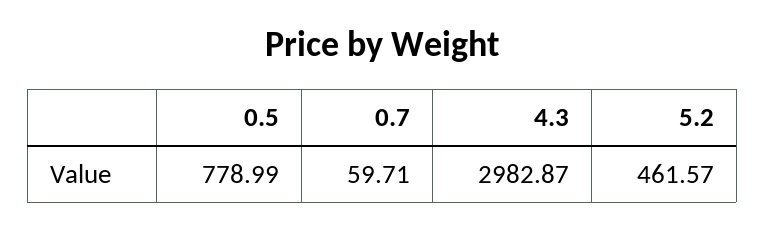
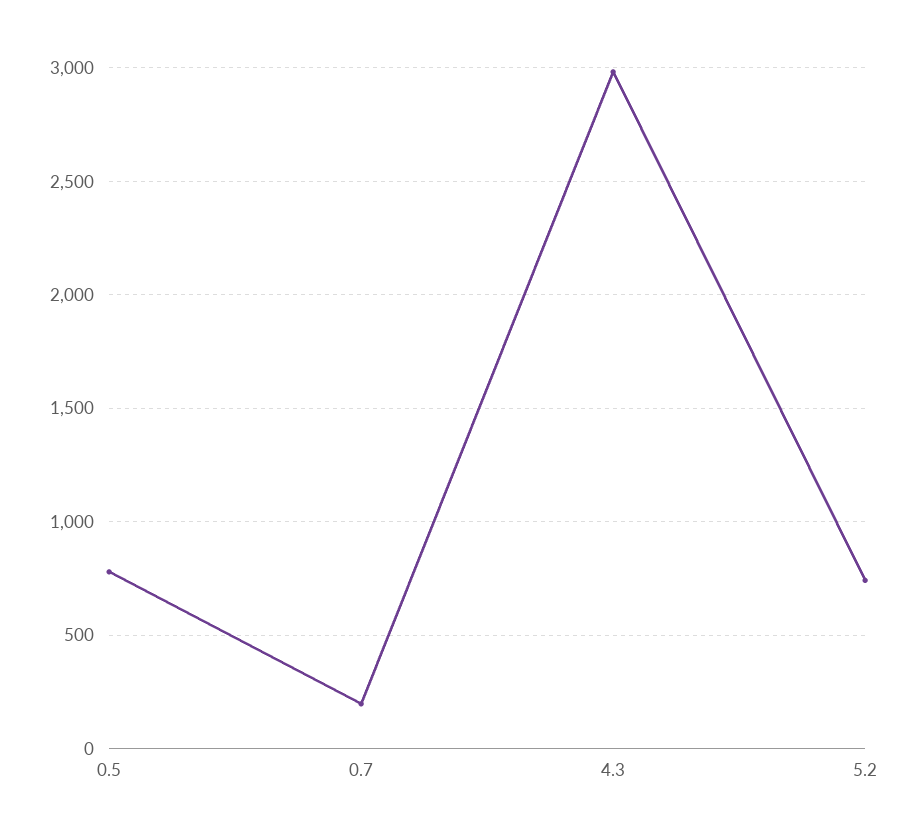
  {
    "0.5": 778.99,
-   "0.7": 59.71,
+   "0.7": 200,
    "4.3": 2982.87,
-   "5.2": 461.57
+   "5.2": 750
  }

